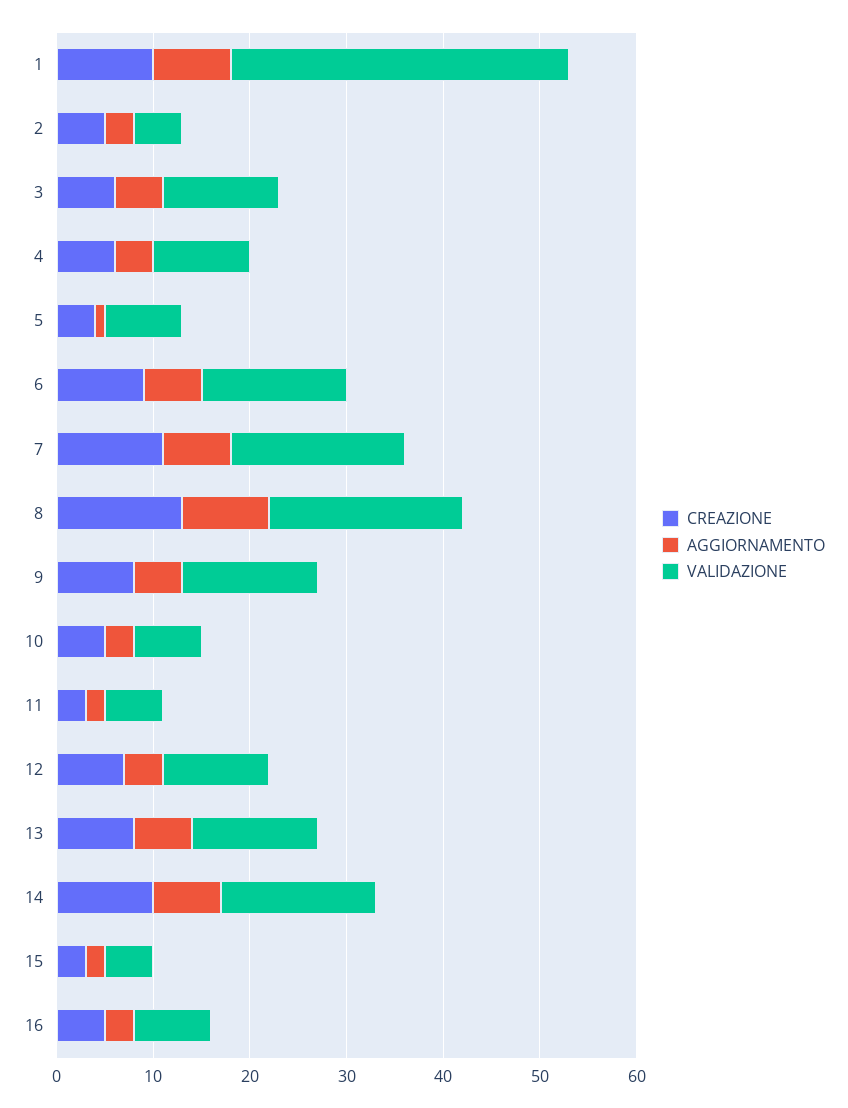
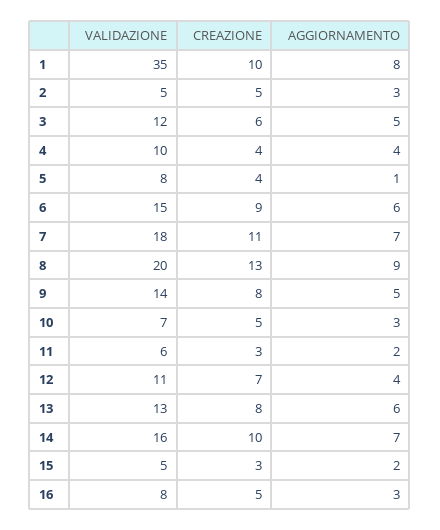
  {
    "CREAZIONE": {
      "1": 10,
      "2": 5,
      "3": 6,
-     "4": 6,
+     "4": 4,
      "5": 4,
      "6": 9,
      "7": 11,
      "8": 13,
      "9": 8,
      "10": 5,
      "11": 3,
      "12": 7,
      "13": 8,
      "14": 10,
      "15": 3,
      "16": 5
    },
    "AGGIORNAMENTO": {
      "1": 8,
      "2": 3,
      "3": 5,
      "4": 4,
      "5": 1,
      "6": 6,
      "7": 7,
      "8": 9,
      "9": 5,
      "10": 3,
      "11": 2,
      "12": 4,
      "13": 6,
      "14": 7,
      "15": 2,
      "16": 3
    },
    "VALIDAZIONE": {
      "1": 35,
      "2": 5,
      "3": 12,
      "4": 10,
      "5": 8,
      "6": 15,
      "7": 18,
      "8": 20,
      "9": 14,
      "10": 7,
      "11": 6,
      "12": 11,
      "13": 13,
      "14": 16,
      "15": 5,
      "16": 8
    }
  }

